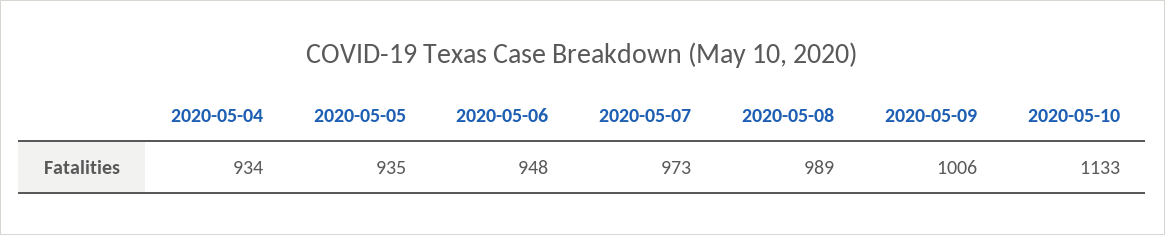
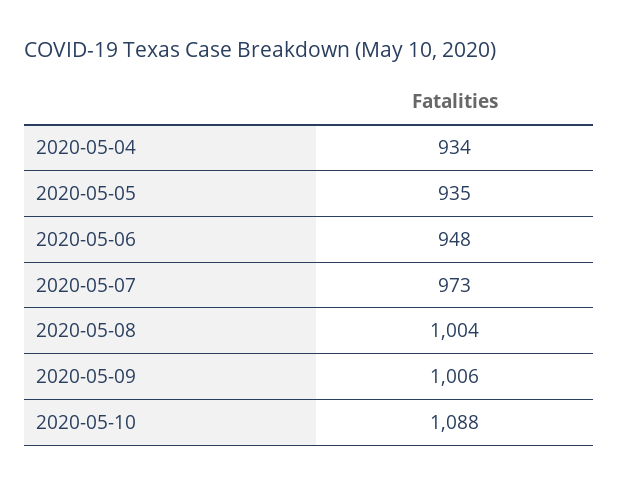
  {
    "2020-05-04": 934,
    "2020-05-05": 935,
    "2020-05-06": 948,
    "2020-05-07": 973,
-   "2020-05-08": 989,
+   "2020-05-08": 1004,
    "2020-05-09": 1006,
-   "2020-05-10": 1133
+   "2020-05-10": 1088
  }

